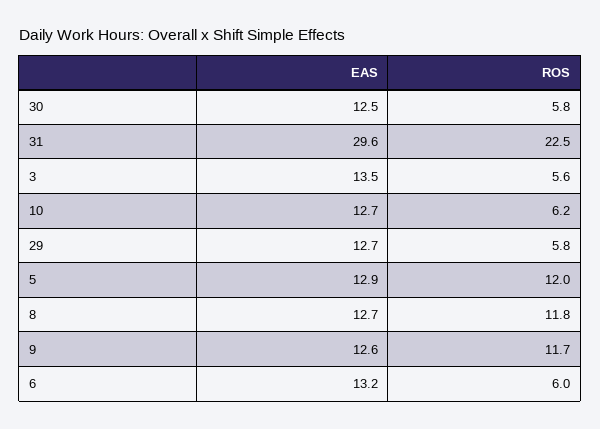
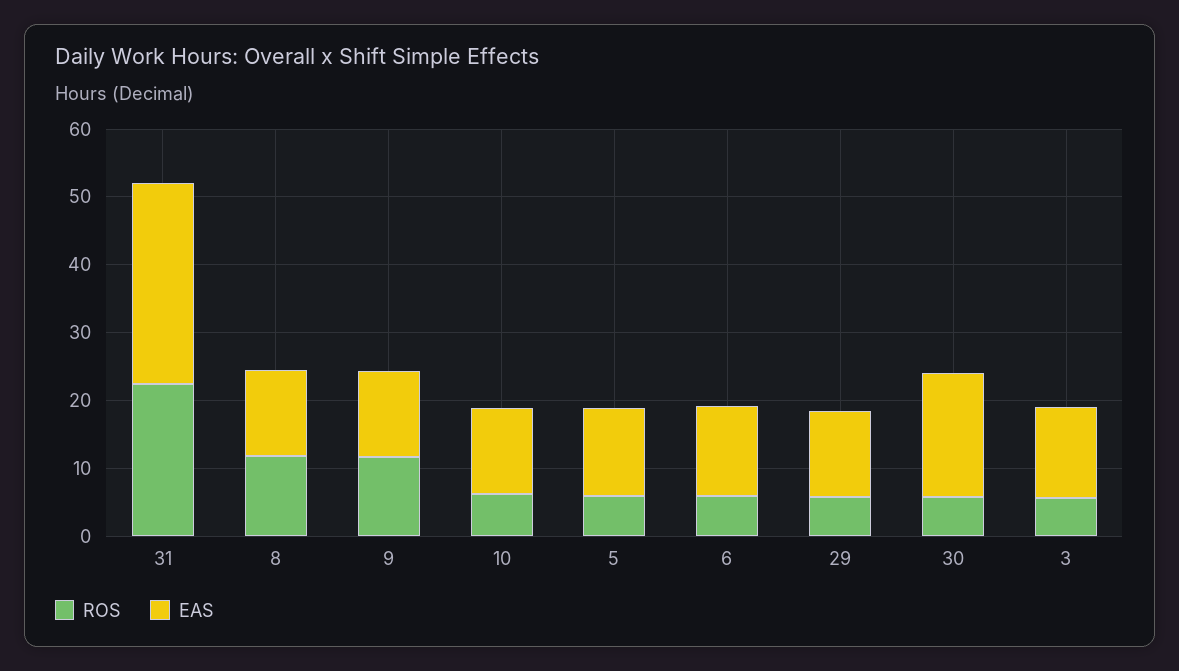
  {
    "EAS": {
-     "30": 12.5,
+     "30": 18,
      "31": 29.6,
      "3": 13.5,
      "10": 12.7,
      "29": 12.7,
      "5": 12.9,
      "8": 12.7,
      "9": 12.6,
      "6": 13.2
    },
    "ROS": {
      "30": 5.8,
      "31": 22.5,
      "3": 5.6,
      "10": 6.2,
      "29": 5.8,
-     "5": 12,
+     "5": 6,
      "8": 11.8,
      "9": 11.7,
      "6": 6
    }
  }

